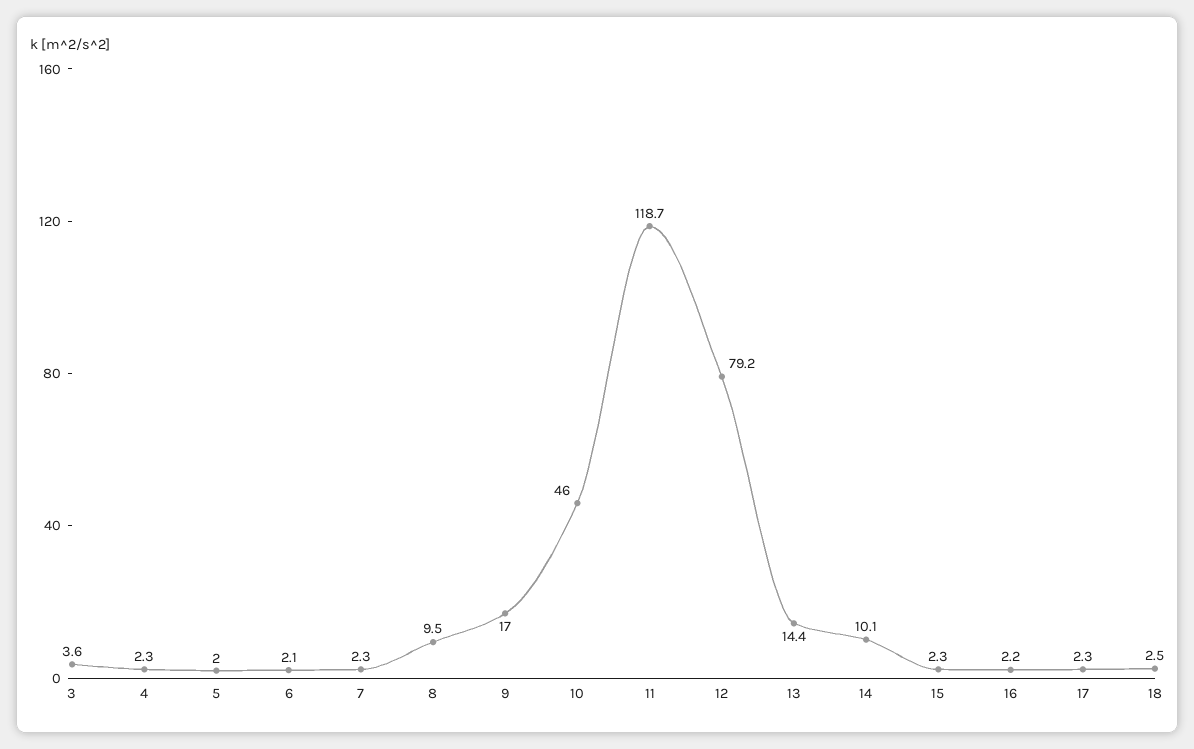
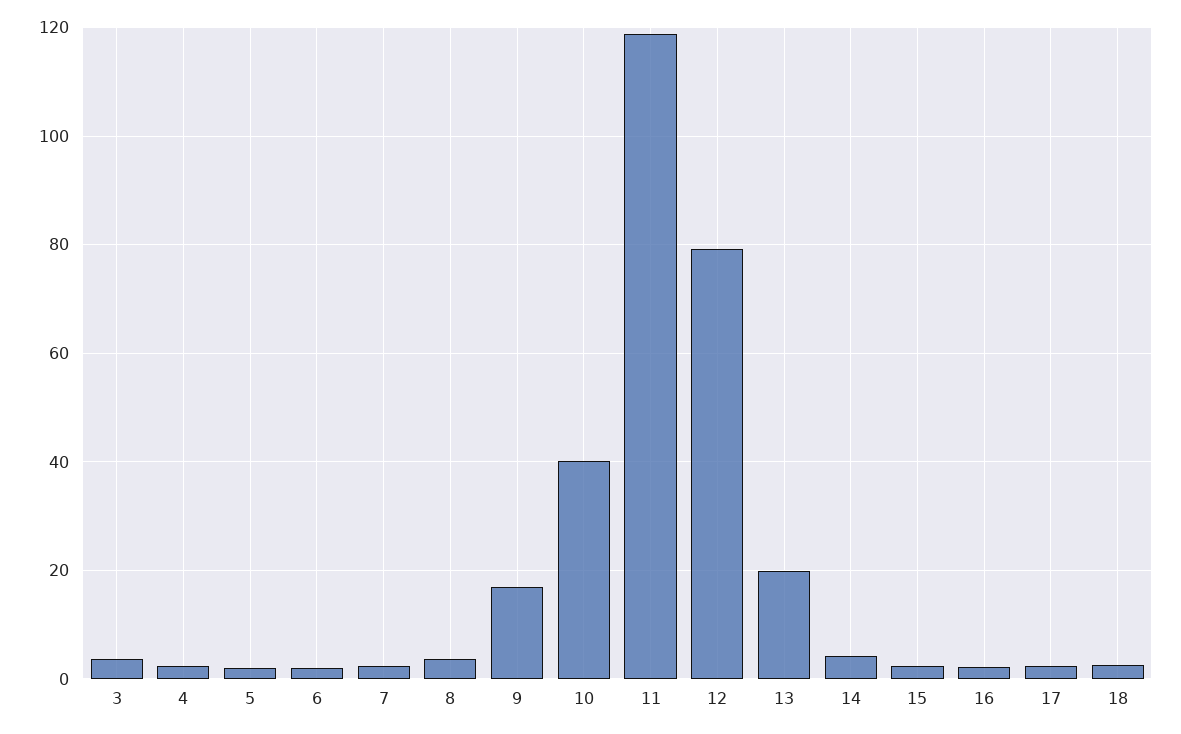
  {
    "3": 3.6,
    "4": 2.3,
    "5": 2,
    "6": 2.1,
    "7": 2.3,
-   "8": 9.5,
+   "8": 4,
    "9": 17,
-   "10": 46,
+   "10": 40,
    "11": 118.7,
    "12": 79.2,
-   "13": 14.4,
+   "13": 20,
-   "14": 10.1,
+   "14": 4,
    "15": 2.3,
    "16": 2.2,
    "17": 2.3,
    "18": 2.5
  }

